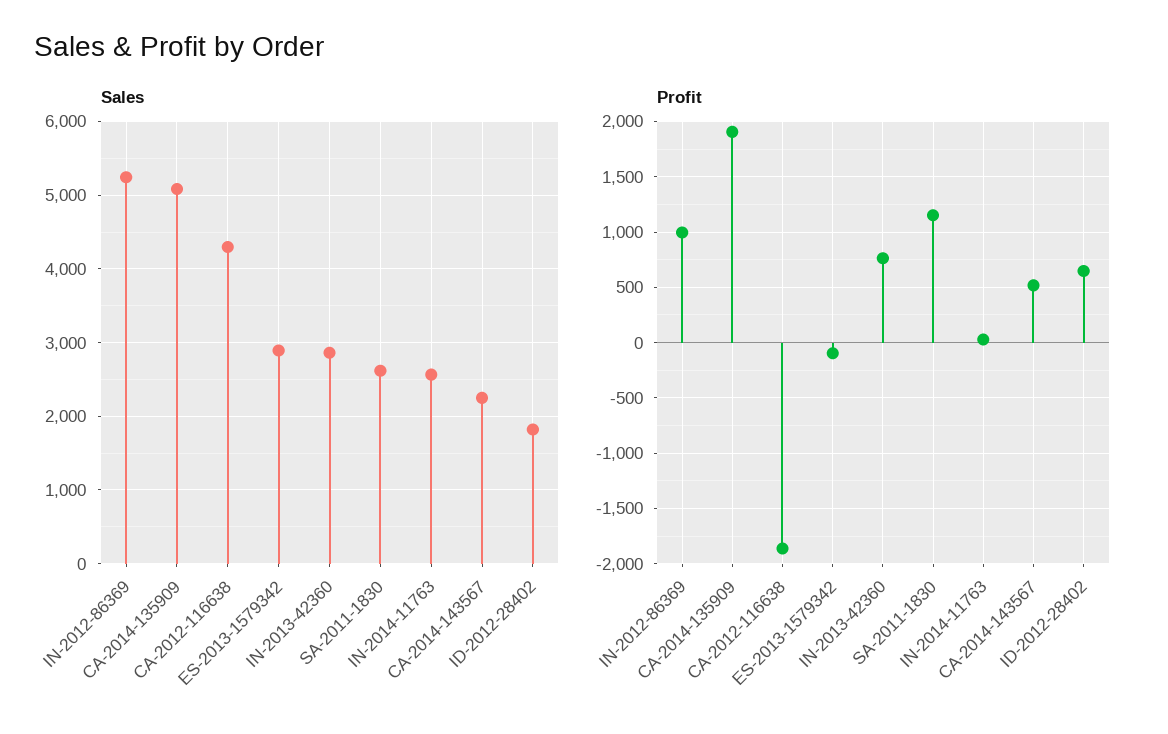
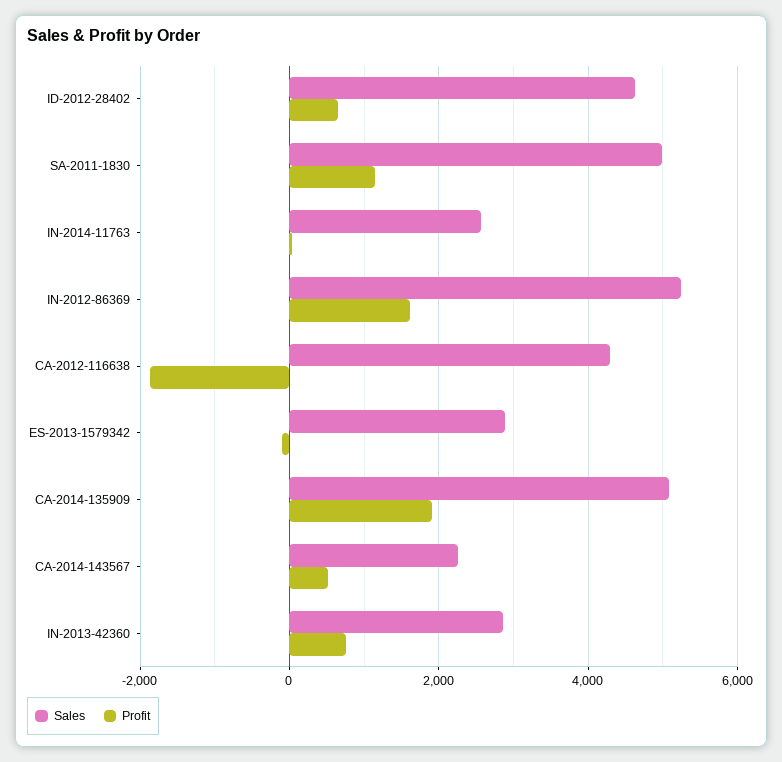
  {
    "Sales": {
      "IN-2012-86369": 5200,
      "CA-2014-135909": 5100,
      "CA-2012-116638": 4300,
      "ES-2013-1579342": 2900,
      "IN-2013-42360": 2900,
-     "SA-2011-1830": 2600,
+     "SA-2011-1830": 5000,
      "IN-2014-11763": 2600,
      "CA-2014-143567": 2200,
-     "ID-2012-28402": 1800
+     "ID-2012-28402": 4600
    },
    "Profit": {
-     "IN-2012-86369": 1000,
+     "IN-2012-86369": 1600,
      "CA-2014-135909": 1900,
      "CA-2012-116638": -1900,
      "ES-2013-1579342": -100,
      "IN-2013-42360": 800,
      "SA-2011-1830": 1200,
      "IN-2014-11763": 0,
      "CA-2014-143567": 500,
      "ID-2012-28402": 600
    }
  }

